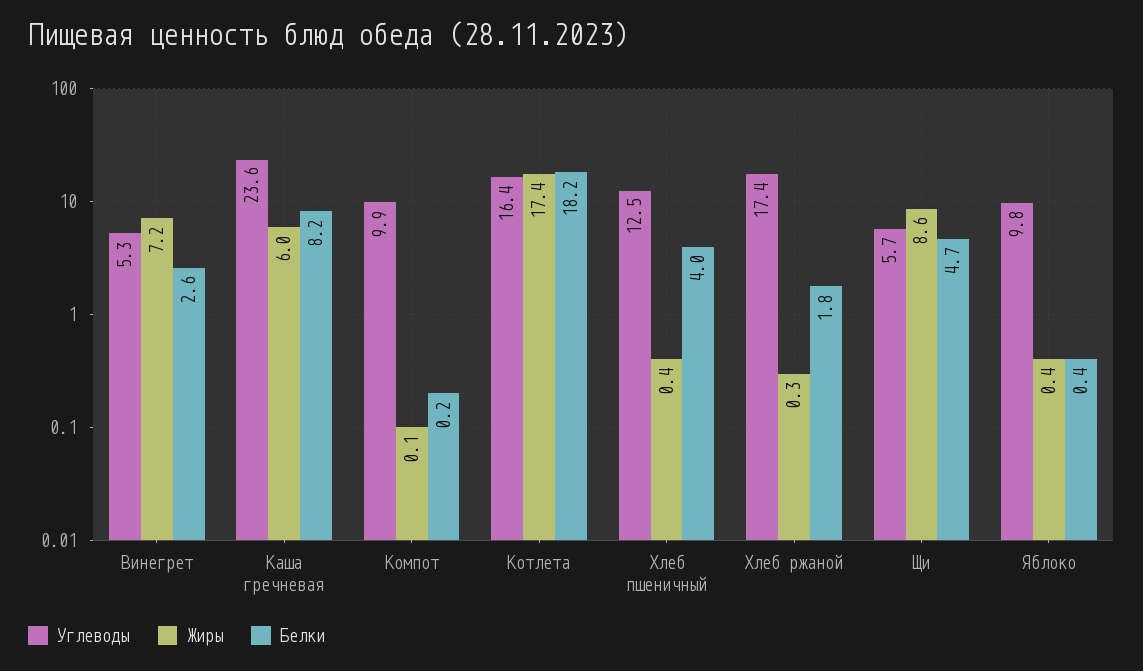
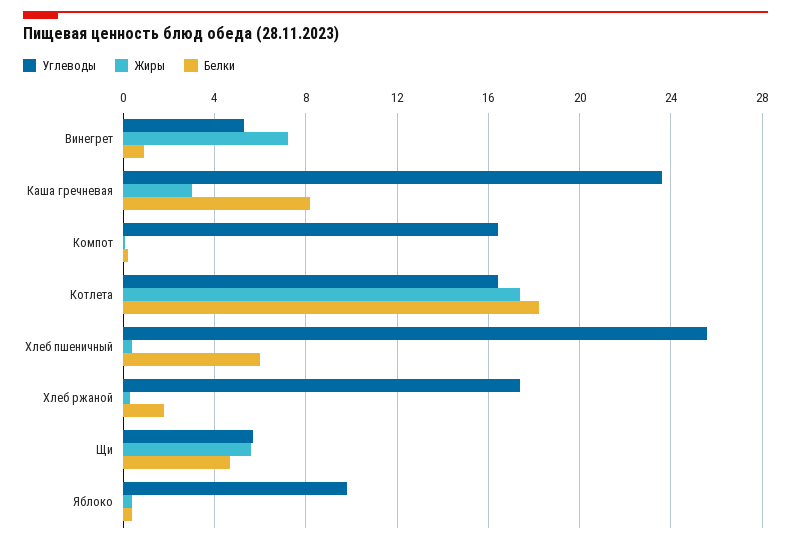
  {
    "Углеводы": {
      "Винегрет": 5.3,
      "Каша гречневая": 23.6,
-     "Компот": 9.9,
+     "Компот": 16.5,
      "Котлета": 16.4,
-     "Хлеб пшеничный": 12.5,
+     "Хлеб пшеничный": 25.5,
      "Хлеб ржаной": 17.4,
      "Щи": 5.7,
      "Яблоко": 9.8
    },
    "Жиры": {
      "Винегрет": 7.2,
-     "Каша гречневая": 6,
+     "Каша гречневая": 3,
      "Компот": 0.1,
      "Котлета": 17.4,
      "Хлеб пшеничный": 0.4,
      "Хлеб ржаной": 0.3,
-     "Щи": 8.6,
+     "Щи": 5.5,
      "Яблоко": 0.4
    },
    "Белки": {
-     "Винегрет": 2.6,
+     "Винегрет": 1,
      "Каша гречневая": 8.2,
      "Компот": 0.2,
      "Котлета": 18.2,
-     "Хлеб пшеничный": 4,
+     "Хлеб пшеничный": 6,
      "Хлеб ржаной": 1.8,
      "Щи": 4.7,
      "Яблоко": 0.4
    }
  }

